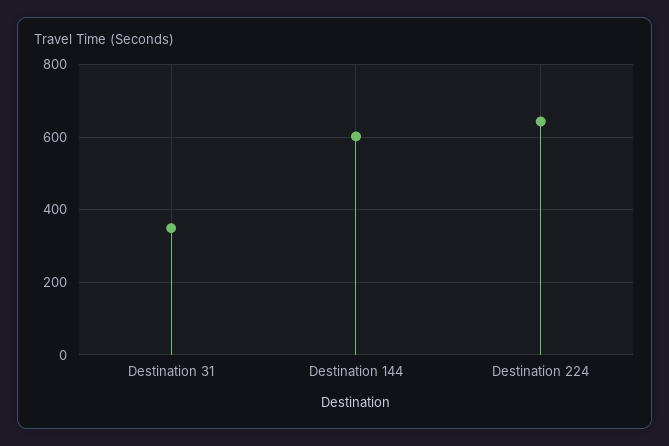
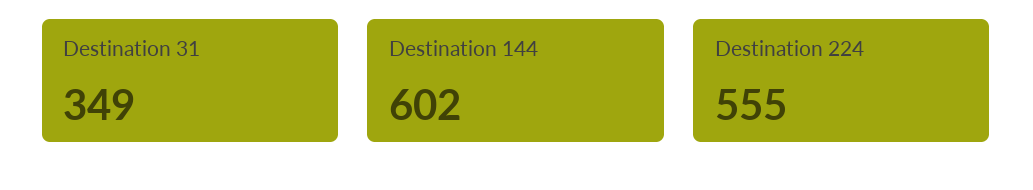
  {
    "Destination 31": 349,
    "Destination 144": 602,
-   "Destination 224": 640
+   "Destination 224": 555
  }

